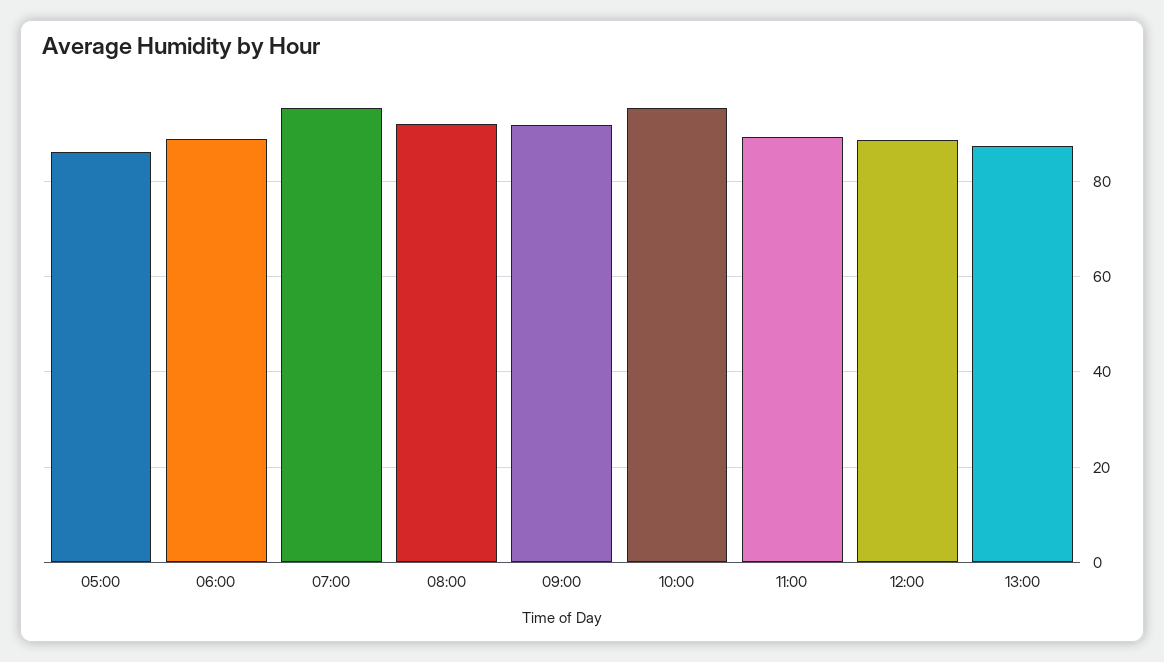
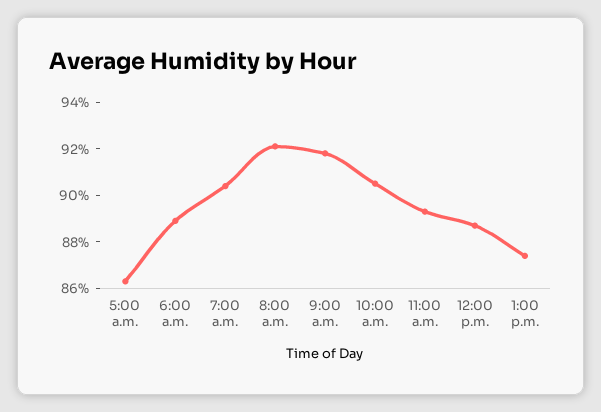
  {
    "05:00": 86.5,
    "06:00": 89,
-   "07:00": 96,
+   "07:00": 90.5,
    "08:00": 92,
    "09:00": 92,
-   "10:00": 96,
+   "10:00": 90.5,
    "11:00": 89.5,
    "12:00": 88.5,
    "13:00": 87.5
  }

